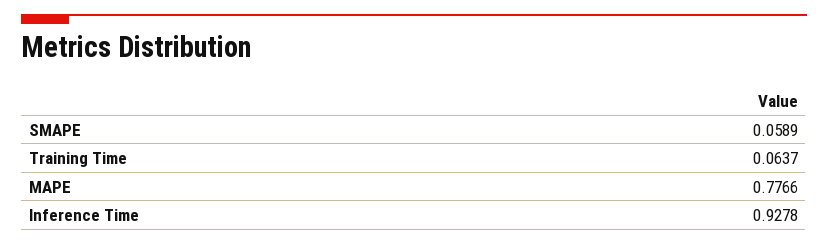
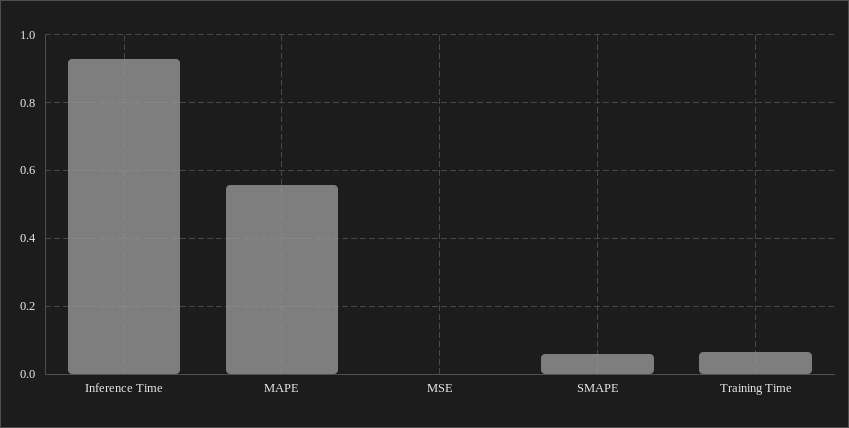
  {
    "SMAPE": 0.0589,
    "Training Time": 0.0637,
-   "MAPE": 0.7766,
+   "MAPE": 0.56,
-   "Inference Time": 0.9278
+   "Inference Time": 0.9278,
+   "MSE": 0
  }

